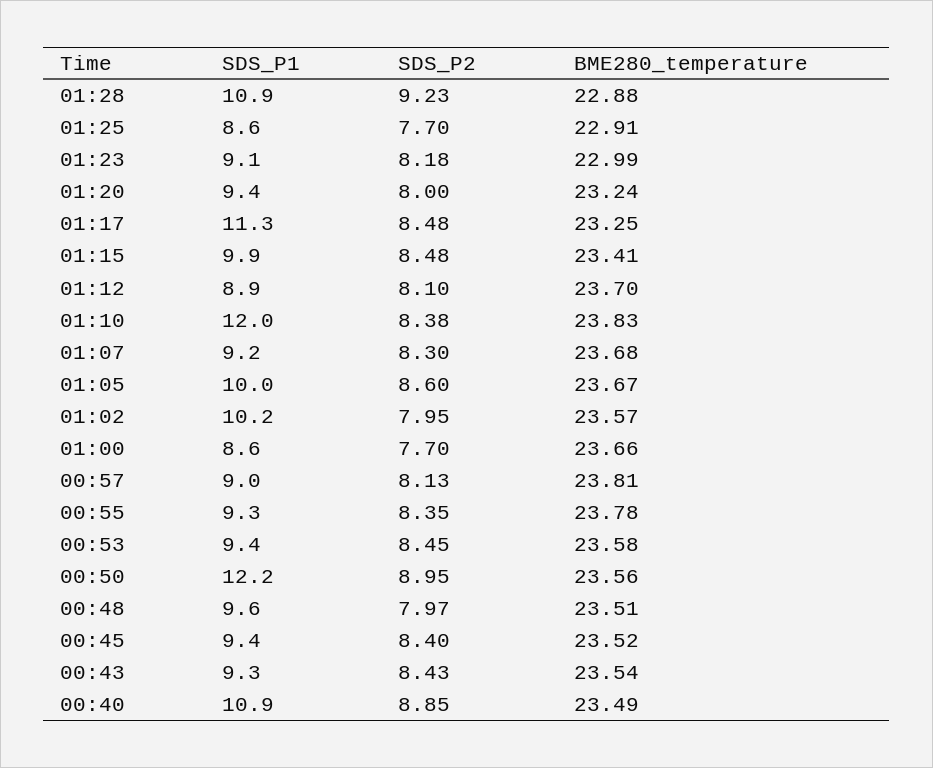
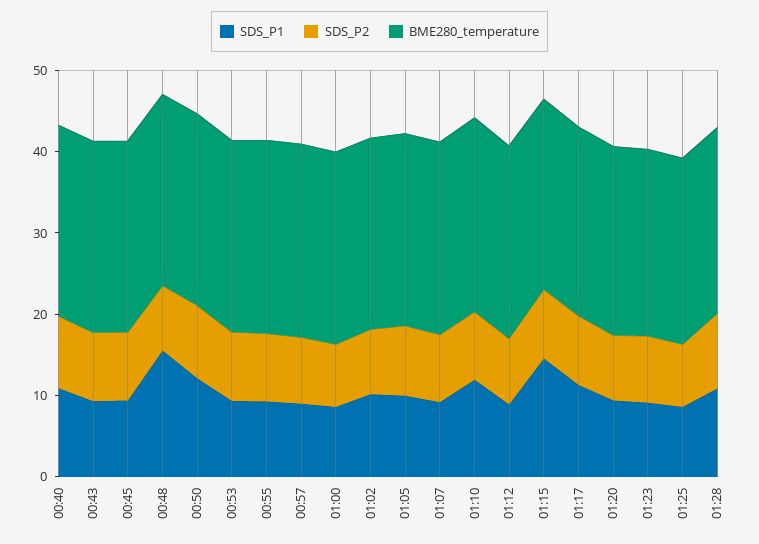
  {
    "SDS_P1": {
      "01:28": 10.9,
      "01:25": 8.6,
      "01:23": 9.1,
      "01:20": 9.4,
      "01:17": 11.3,
-     "01:15": 9.9,
+     "01:15": 14,
      "01:12": 8.9,
      "01:10": 12,
      "01:07": 9.2,
      "01:05": 10,
      "01:02": 10.2,
      "01:00": 8.6,
      "00:57": 9,
      "00:55": 9.3,
      "00:53": 9.4,
      "00:50": 12.2,
-     "00:48": 9.6,
+     "00:48": 16,
      "00:45": 9.4,
      "00:43": 9.3,
      "00:40": 10.9
    },
    "SDS_P2": {
      "01:28": 9.23,
      "01:25": 7.7,
      "01:23": 8.18,
      "01:20": 8,
      "01:17": 8.48,
      "01:15": 8.48,
      "01:12": 8.1,
      "01:10": 8.38,
      "01:07": 8.3,
      "01:05": 8.6,
      "01:02": 7.95,
      "01:00": 7.7,
      "00:57": 8.13,
      "00:55": 8.35,
      "00:53": 8.45,
      "00:50": 8.95,
      "00:48": 7.97,
      "00:45": 8.4,
      "00:43": 8.43,
      "00:40": 8.85
    },
    "BME280_temperature": {
      "01:28": 22.88,
      "01:25": 22.91,
      "01:23": 22.99,
      "01:20": 23.24,
      "01:17": 23.25,
      "01:15": 23.41,
      "01:12": 23.7,
      "01:10": 23.83,
      "01:07": 23.68,
      "01:05": 23.67,
      "01:02": 23.57,
      "01:00": 23.66,
      "00:57": 23.81,
      "00:55": 23.78,
      "00:53": 23.58,
      "00:50": 23.56,
      "00:48": 23.51,
      "00:45": 23.52,
      "00:43": 23.54,
      "00:40": 23.49
    }
  }

